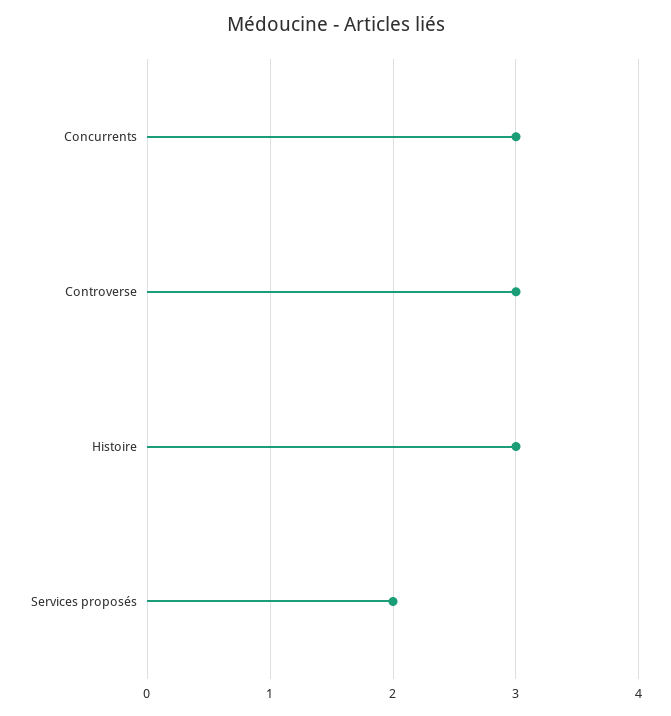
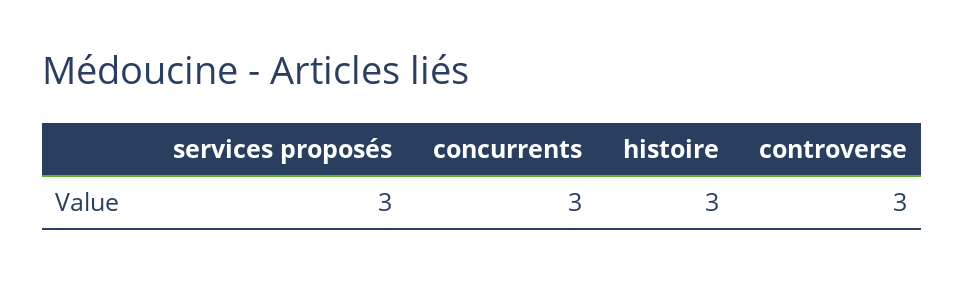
  {
    "Concurrents": 3,
    "Controverse": 3,
    "Histoire": 3,
-   "Services proposés": 2
+   "Services proposés": 3
  }

